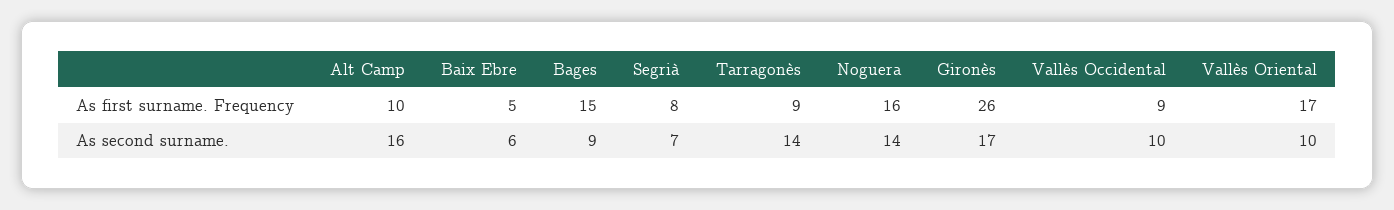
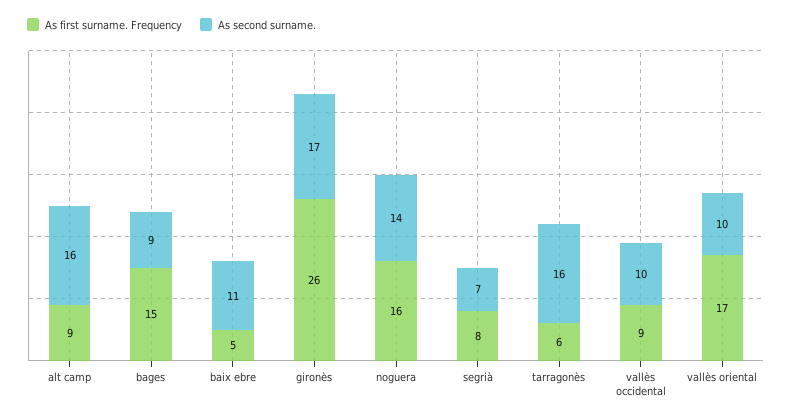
  {
    "As first surname. Frequency": {
-     "Alt Camp": 10,
+     "Alt Camp": 9,
      "Baix Ebre": 5,
      "Bages": 15,
      "Segrià": 8,
-     "Tarragonès": 9,
+     "Tarragonès": 6,
      "Noguera": 16,
      "Gironès": 26,
      "Vallès Occidental": 9,
      "Vallès Oriental": 17
    },
    "As second surname.": {
      "Alt Camp": 16,
-     "Baix Ebre": 6,
+     "Baix Ebre": 11,
      "Bages": 9,
      "Segrià": 7,
-     "Tarragonès": 14,
+     "Tarragonès": 16,
      "Noguera": 14,
      "Gironès": 17,
      "Vallès Occidental": 10,
      "Vallès Oriental": 10
    }
  }

